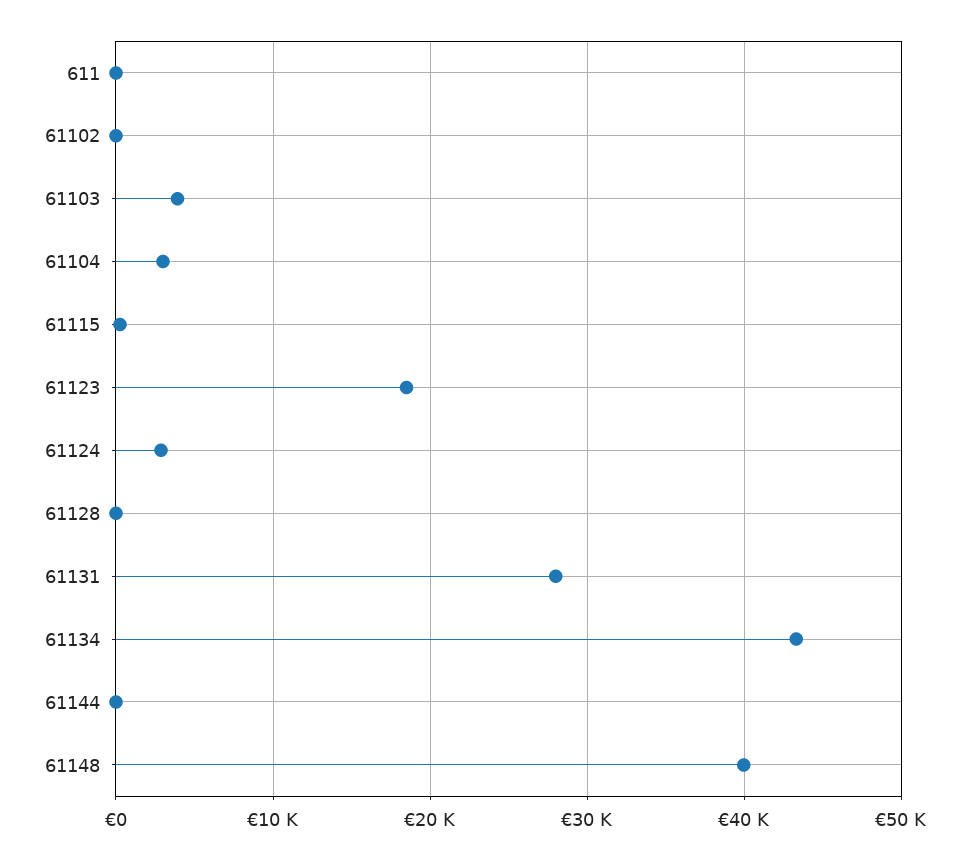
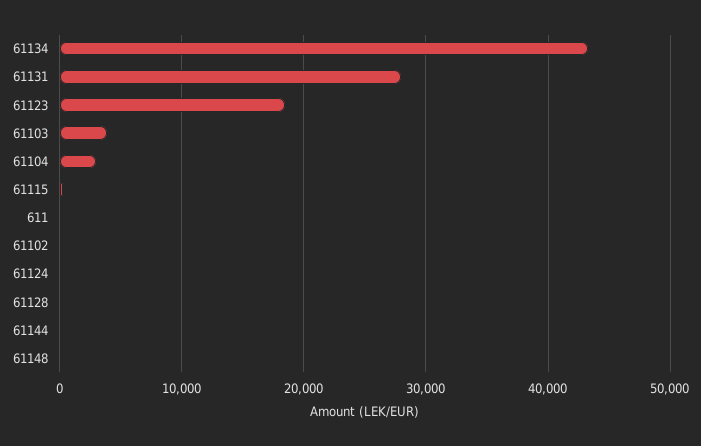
  {
    "611": 0,
    "61102": 0,
    "61103": 4000,
    "61104": 3000,
    "61115": 0,
    "61123": 19000,
-   "61124": 3000,
+   "61124": 0,
    "61128": 0,
    "61131": 28000,
    "61134": 43000,
    "61144": 0,
-   "61148": 40000
+   "61148": 0
  }

